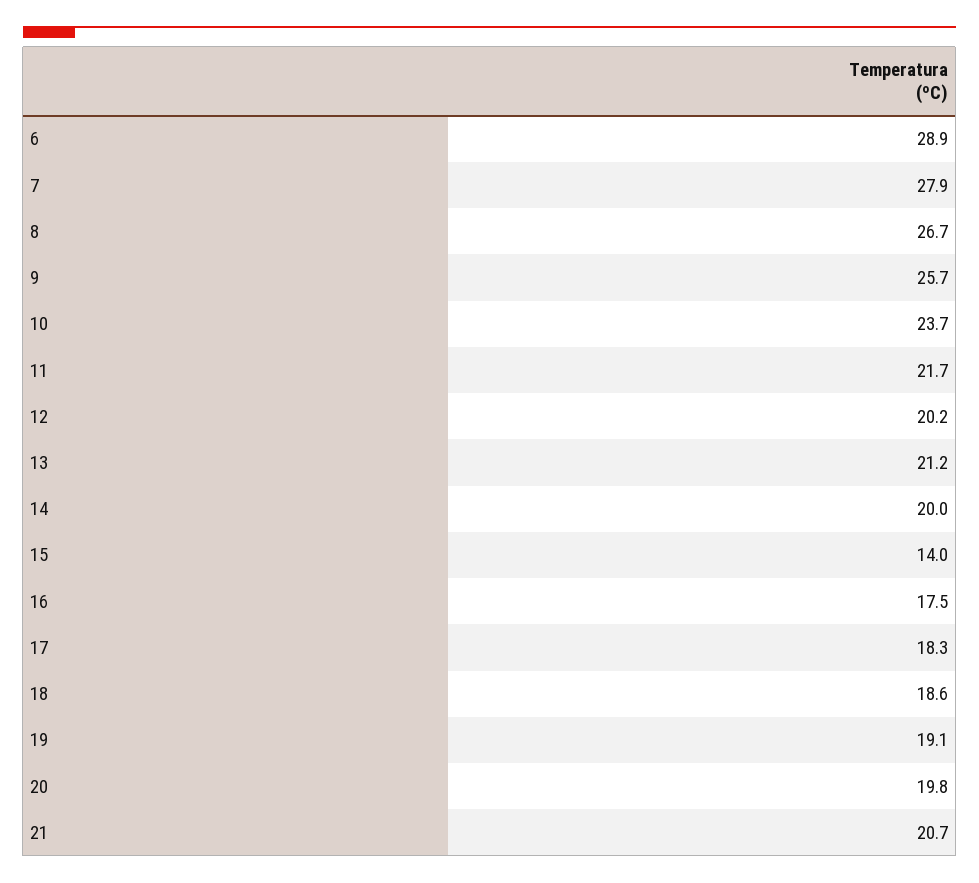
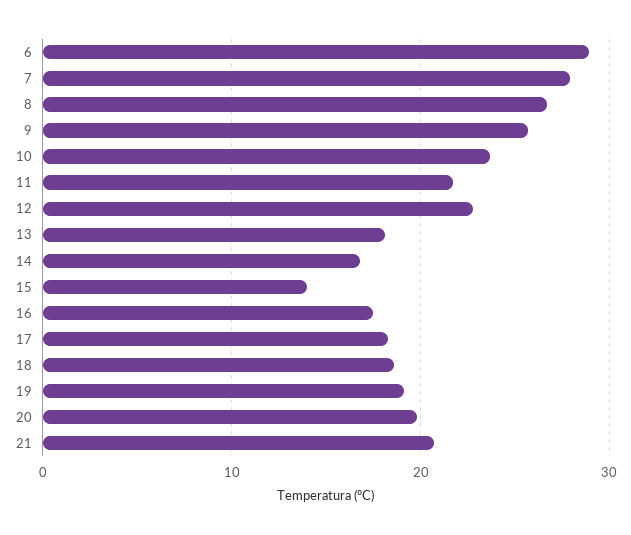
  {
    "6": 28.9,
    "7": 27.9,
    "8": 26.7,
    "9": 25.7,
    "10": 23.7,
    "11": 21.7,
-   "12": 20.2,
+   "12": 23,
-   "13": 21.2,
+   "13": 18,
-   "14": 20,
+   "14": 17,
    "15": 14,
    "16": 17.5,
    "17": 18.3,
    "18": 18.6,
    "19": 19.1,
    "20": 19.8,
    "21": 20.7
  }

